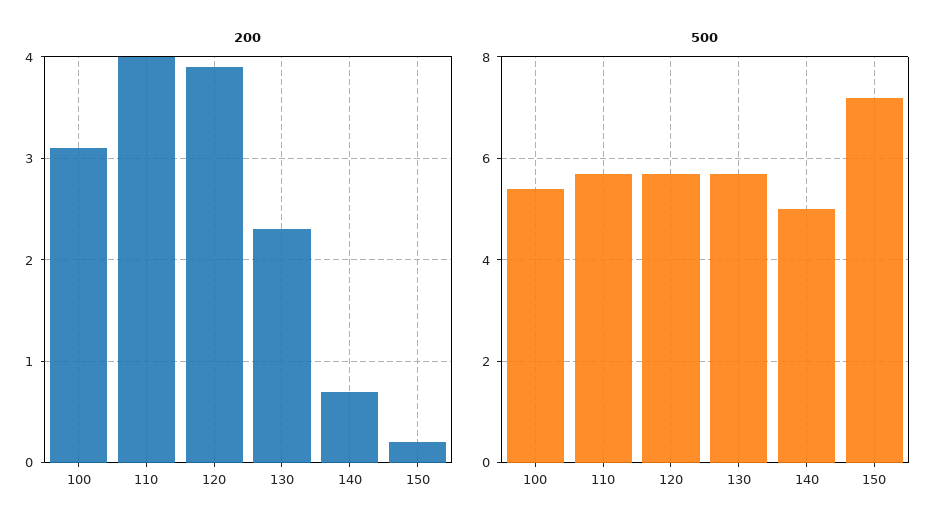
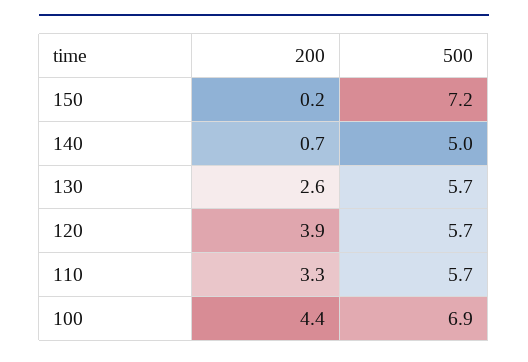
  {
    "200": {
-     "100": 3.1,
+     "100": 4.4,
-     "110": 4,
+     "110": 3.3,
      "120": 3.9,
-     "130": 2.3,
+     "130": 2.6,
      "140": 0.7,
      "150": 0.2
    },
    "500": {
-     "100": 5.5,
+     "100": 6.9,
      "110": 5.7,
      "120": 5.7,
      "130": 5.7,
      "140": 5,
      "150": 7.2
    }
  }

